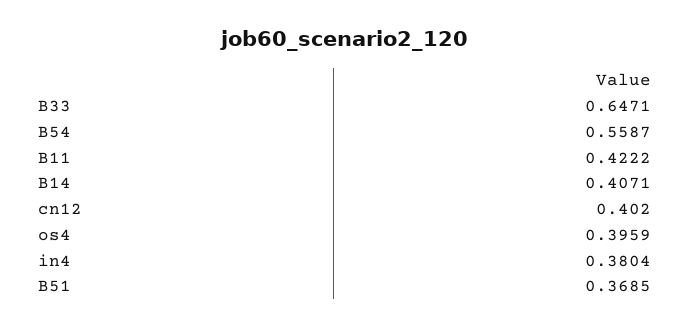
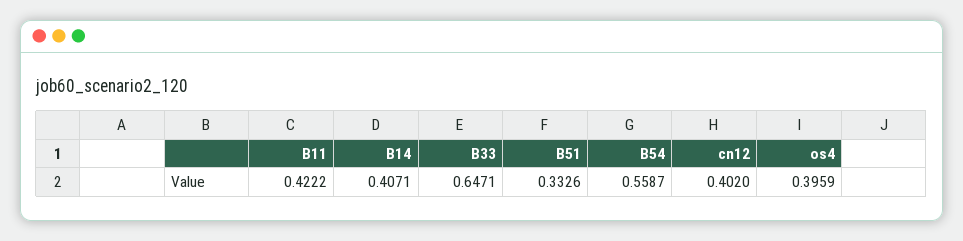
  {
    "B33": 0.6471,
    "B54": 0.5587,
    "B11": 0.4222,
    "B14": 0.4071,
    "cn12": 0.402,
    "os4": 0.3959,
-   "in4": 0.3804,
-   "B51": 0.3685
+   "B51": 0.3326
  }

